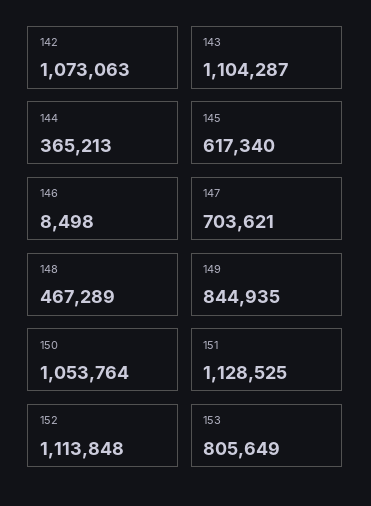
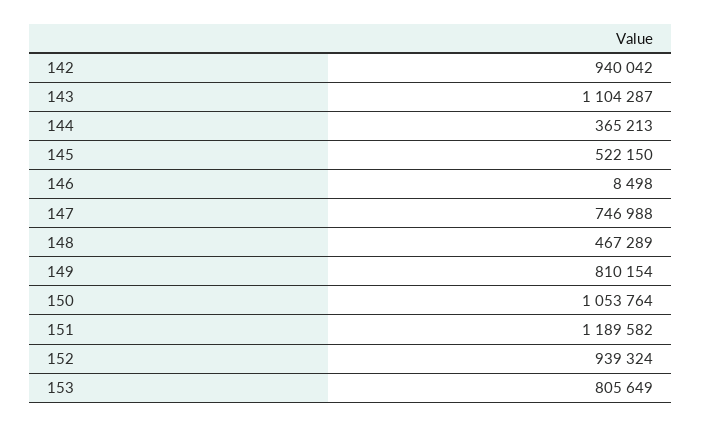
  {
-   "142": 1073063,
+   "142": 940042,
    "143": 1104287,
    "144": 365213,
-   "145": 617340,
+   "145": 522150,
    "146": 8498,
-   "147": 703621,
+   "147": 746988,
    "148": 467289,
-   "149": 844935,
+   "149": 810154,
    "150": 1053764,
-   "151": 1128525,
+   "151": 1189582,
-   "152": 1113848,
+   "152": 939324,
    "153": 805649
  }

